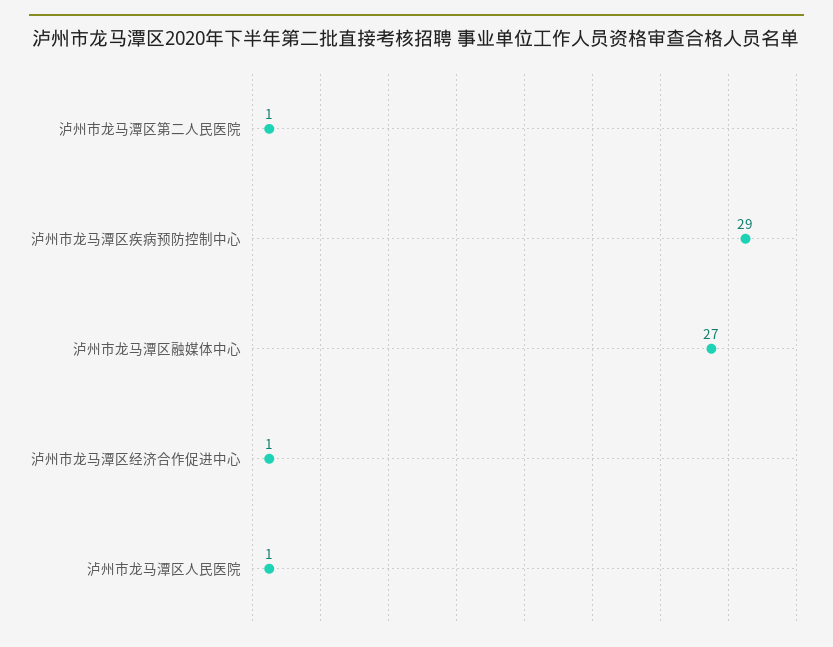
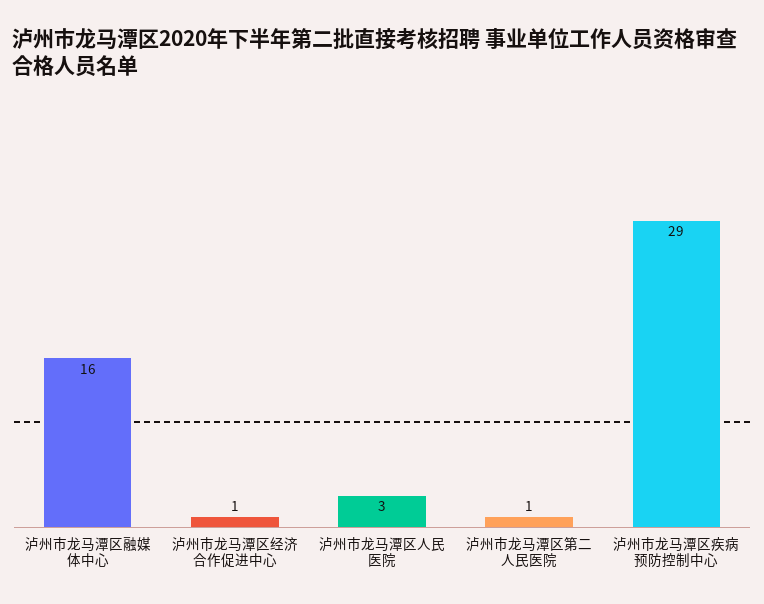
  {
    "泸州市龙马潭区第二人民医院": 1,
    "泸州市龙马潭区疾病预防控制中心": 29,
-   "泸州市龙马潭区融媒体中心": 27,
+   "泸州市龙马潭区融媒体中心": 16,
    "泸州市龙马潭区经济合作促进中心": 1,
-   "泸州市龙马潭区人民医院": 1
+   "泸州市龙马潭区人民医院": 3
  }

